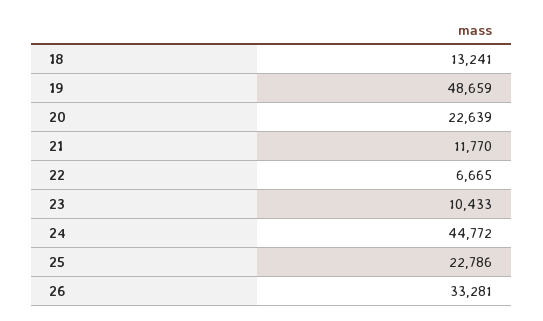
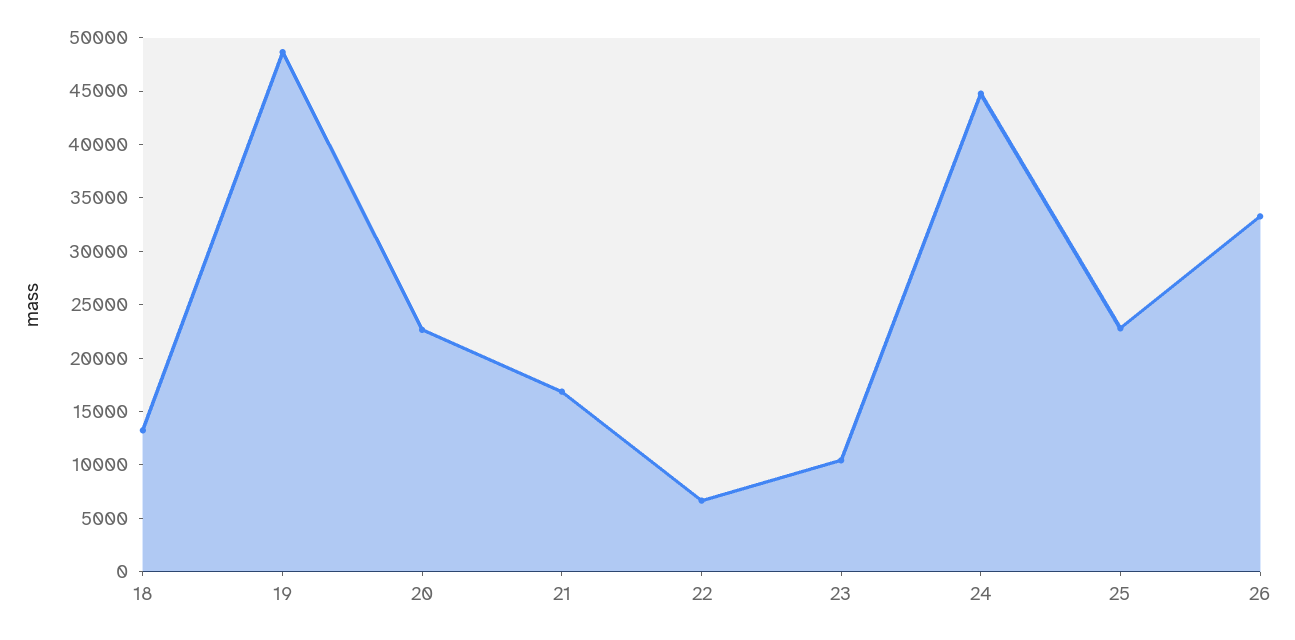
  {
    "18": 13241,
    "19": 48659,
    "20": 22639,
-   "21": 11770,
+   "21": 17000,
    "22": 6665,
    "23": 10433,
    "24": 44772,
    "25": 22786,
    "26": 33281
  }

